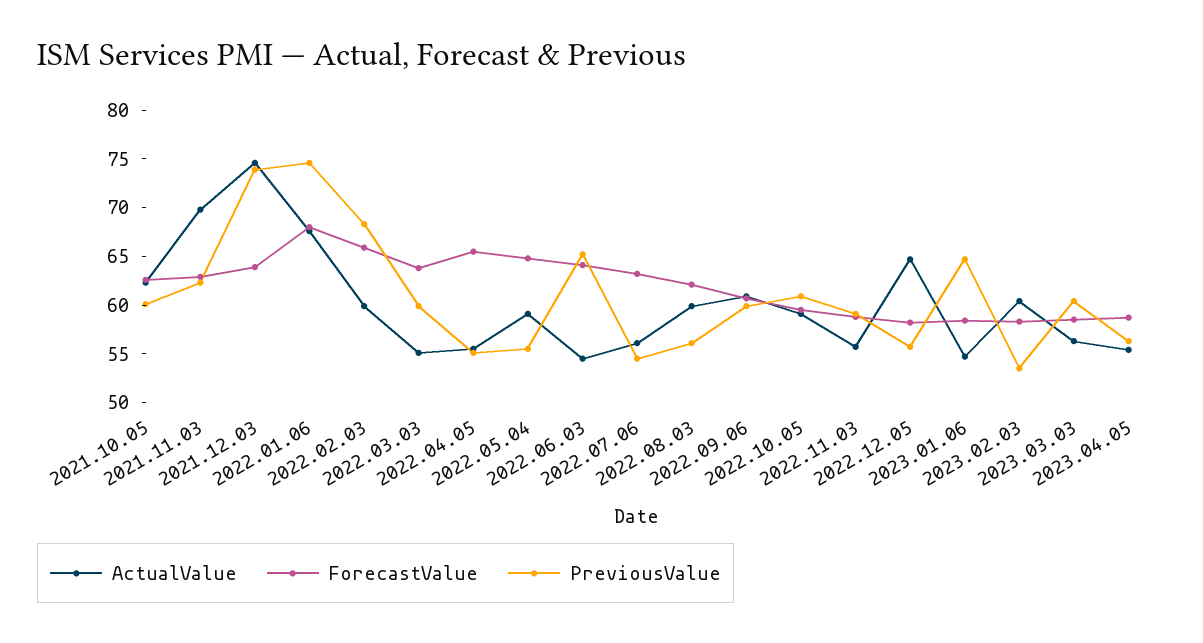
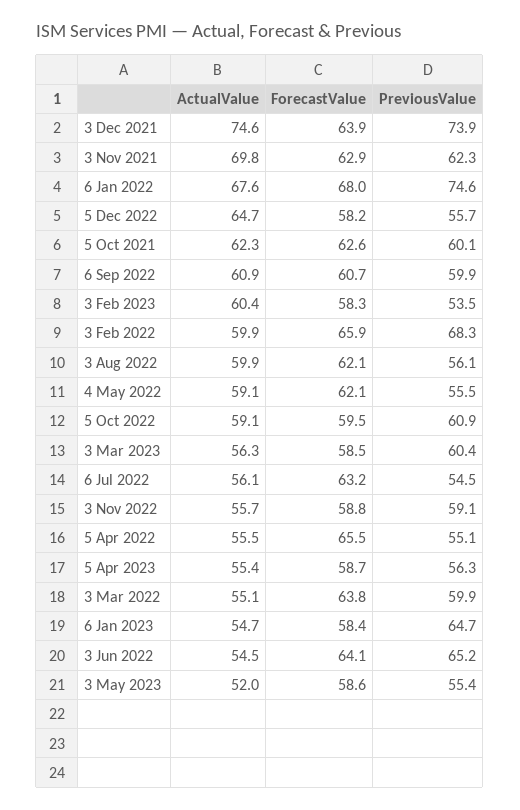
  {
    "ActualValue": {
      "2021.10.05": 62.3,
      "2021.11.03": 69.8,
      "2021.12.03": 74.6,
      "2022.01.06": 67.6,
      "2022.02.03": 59.9,
      "2022.03.03": 55.1,
      "2022.04.05": 55.5,
      "2022.05.04": 59.1,
      "2022.06.03": 54.5,
      "2022.07.06": 56.1,
      "2022.08.03": 59.9,
      "2022.09.06": 60.9,
      "2022.10.05": 59.1,
      "2022.11.03": 55.7,
      "2022.12.05": 64.7,
      "2023.01.06": 54.7,
      "2023.02.03": 60.4,
      "2023.03.03": 56.3,
-     "2023.04.05": 55.4
+     "2023.04.05": 55.4,
+     "3 May 2023": 52
    },
    "ForecastValue": {
      "2021.10.05": 62.6,
      "2021.11.03": 62.9,
      "2021.12.03": 63.9,
      "2022.01.06": 68,
      "2022.02.03": 65.9,
      "2022.03.03": 63.8,
      "2022.04.05": 65.5,
-     "2022.05.04": 65,
+     "2022.05.04": 62.1,
      "2022.06.03": 64.1,
      "2022.07.06": 63.2,
      "2022.08.03": 62.1,
      "2022.09.06": 60.7,
      "2022.10.05": 59.5,
      "2022.11.03": 58.8,
      "2022.12.05": 58.2,
      "2023.01.06": 58.4,
      "2023.02.03": 58.3,
      "2023.03.03": 58.5,
-     "2023.04.05": 58.7
+     "2023.04.05": 58.7,
+     "3 May 2023": 58.6
    },
    "PreviousValue": {
      "2021.10.05": 60.1,
      "2021.11.03": 62.3,
      "2021.12.03": 73.9,
      "2022.01.06": 74.6,
      "2022.02.03": 68.3,
      "2022.03.03": 59.9,
      "2022.04.05": 55.1,
      "2022.05.04": 55.5,
      "2022.06.03": 65.2,
      "2022.07.06": 54.5,
      "2022.08.03": 56.1,
      "2022.09.06": 59.9,
      "2022.10.05": 60.9,
      "2022.11.03": 59.1,
      "2022.12.05": 55.7,
      "2023.01.06": 64.7,
      "2023.02.03": 53.5,
      "2023.03.03": 60.4,
-     "2023.04.05": 56.3
+     "2023.04.05": 56.3,
+     "3 May 2023": 55.4
    }
  }

